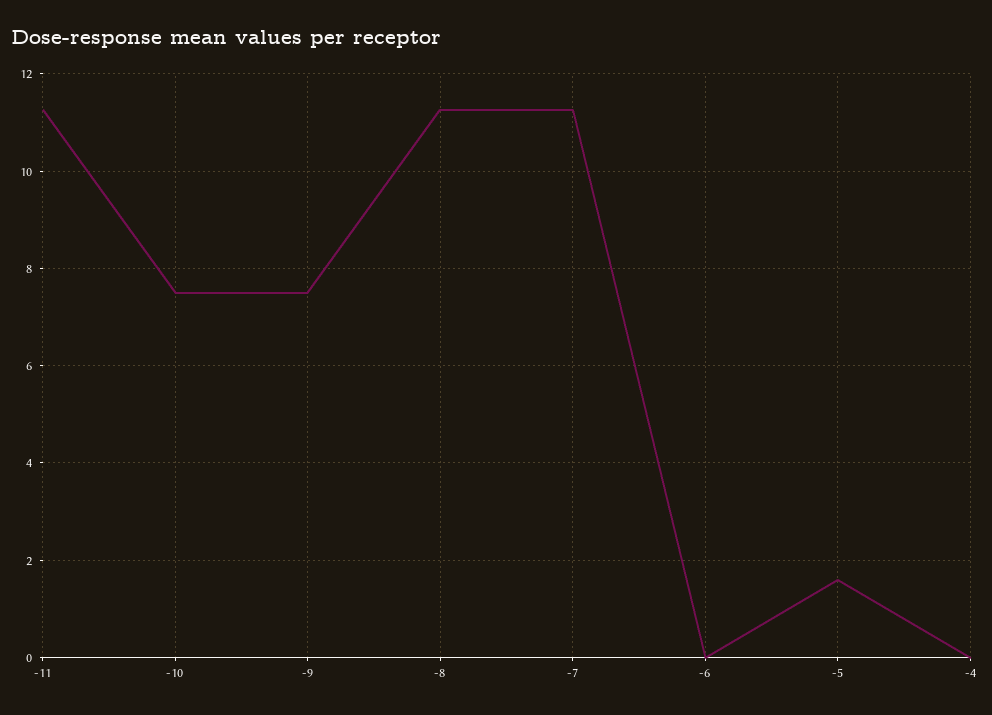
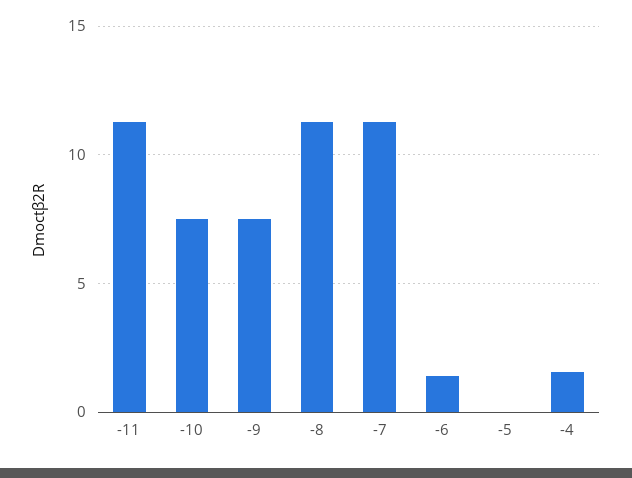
  {
    "-11": 11.2,
    "-10": 7.6,
    "-9": 7.6,
    "-8": 11.2,
    "-7": 11.2,
-   "-6": 0,
+   "-6": 1.5,
-   "-5": 1.6,
+   "-5": 0,
-   "-4": 0
+   "-4": 1.5
  }

